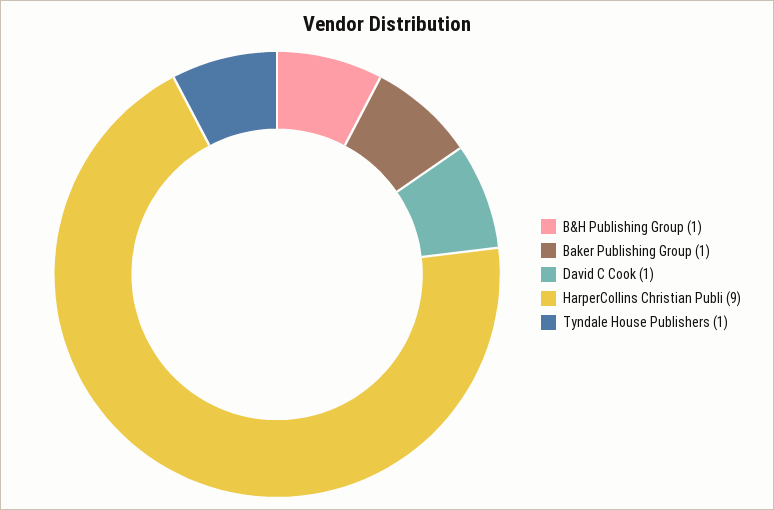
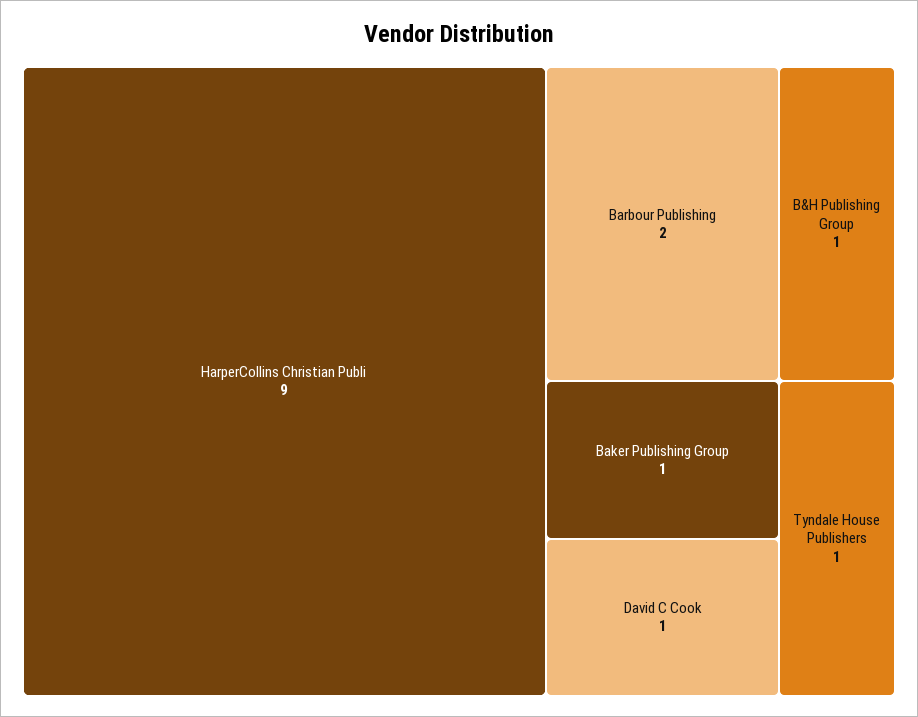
  {
    "B&H Publishing Group": 1,
    "Baker Publishing Group": 1,
    "David C Cook": 1,
    "HarperCollins Christian Publi": 9,
-   "Tyndale House Publishers": 1
+   "Tyndale House Publishers": 1,
+   "Barbour Publishing": 2
  }

